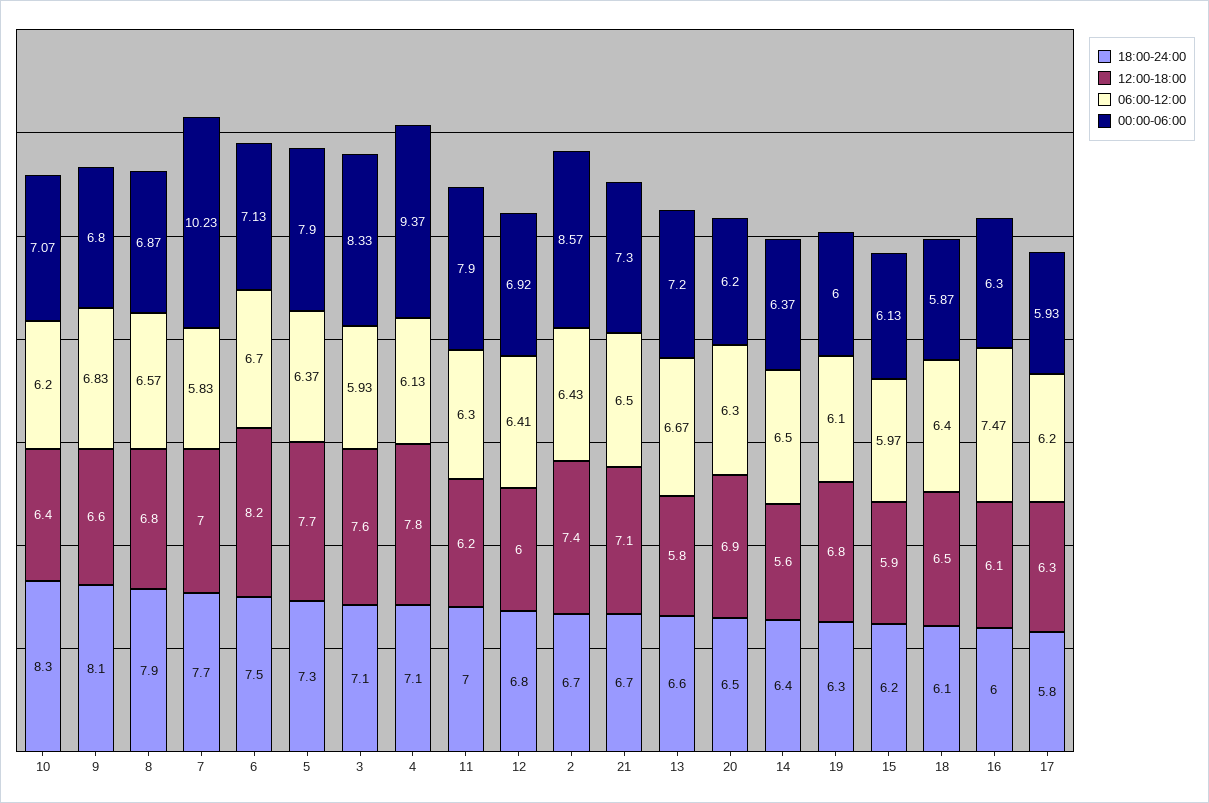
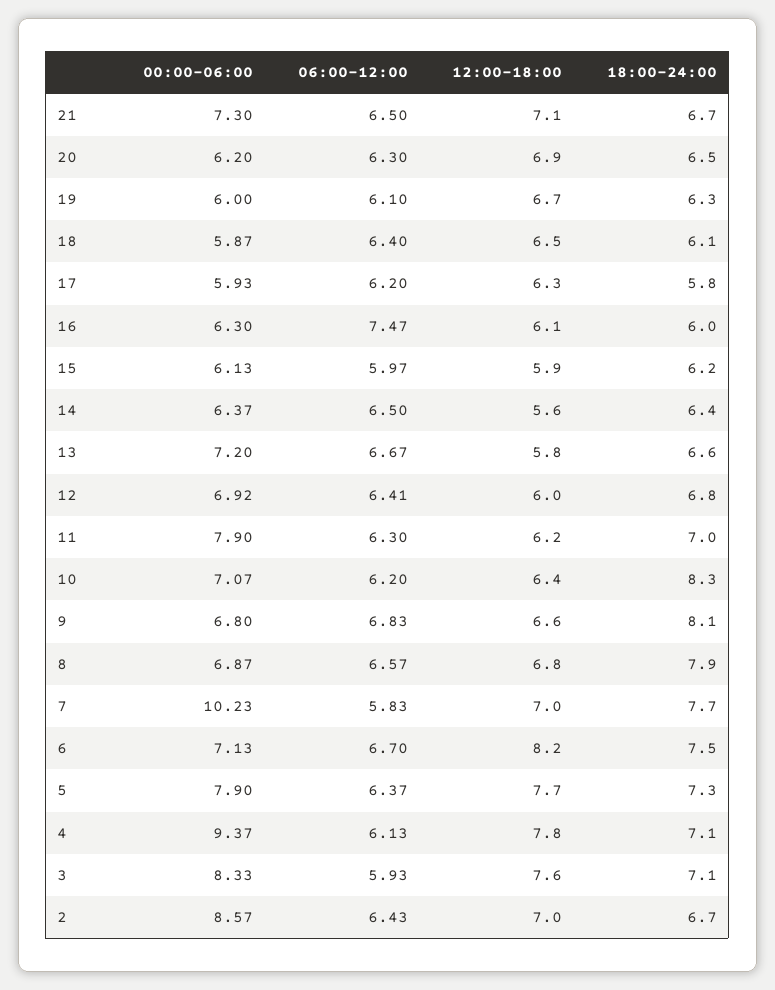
  {
    "18:00-24:00": {
      "10": 8.3,
      "9": 8.1,
      "8": 7.9,
      "7": 7.7,
      "6": 7.5,
      "5": 7.3,
      "3": 7.1,
      "4": 7.1,
      "11": 7,
      "12": 6.8,
      "2": 6.7,
      "21": 6.7,
      "13": 6.6,
      "20": 6.5,
      "14": 6.4,
      "19": 6.3,
      "15": 6.2,
      "18": 6.1,
      "16": 6,
      "17": 5.8
    },
    "12:00-18:00": {
      "10": 6.4,
      "9": 6.6,
      "8": 6.8,
      "7": 7,
      "6": 8.2,
      "5": 7.7,
      "3": 7.6,
      "4": 7.8,
      "11": 6.2,
      "12": 6,
-     "2": 7.4,
+     "2": 7,
      "21": 7.1,
      "13": 5.8,
      "20": 6.9,
      "14": 5.6,
-     "19": 6.8,
+     "19": 6.7,
      "15": 5.9,
      "18": 6.5,
      "16": 6.1,
      "17": 6.3
    },
    "06:00-12:00": {
      "10": 6.2,
      "9": 6.83,
      "8": 6.57,
      "7": 5.83,
      "6": 6.7,
      "5": 6.37,
      "3": 5.93,
      "4": 6.13,
      "11": 6.3,
      "12": 6.41,
      "2": 6.43,
      "21": 6.5,
      "13": 6.67,
      "20": 6.3,
      "14": 6.5,
      "19": 6.1,
      "15": 5.97,
      "18": 6.4,
      "16": 7.47,
      "17": 6.2
    },
    "00:00-06:00": {
      "10": 7.07,
      "9": 6.8,
      "8": 6.87,
      "7": 10.23,
      "6": 7.13,
      "5": 7.9,
      "3": 8.33,
      "4": 9.37,
      "11": 7.9,
      "12": 6.92,
      "2": 8.57,
      "21": 7.3,
      "13": 7.2,
      "20": 6.2,
      "14": 6.37,
      "19": 6,
      "15": 6.13,
      "18": 5.87,
      "16": 6.3,
      "17": 5.93
    }
  }

